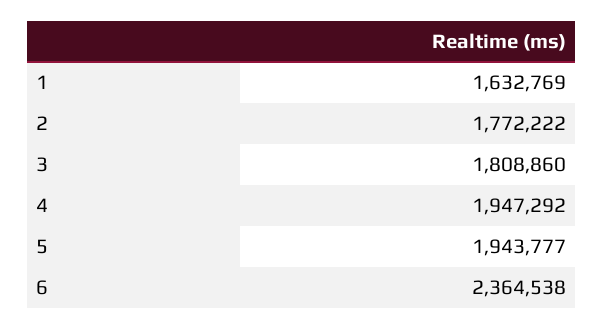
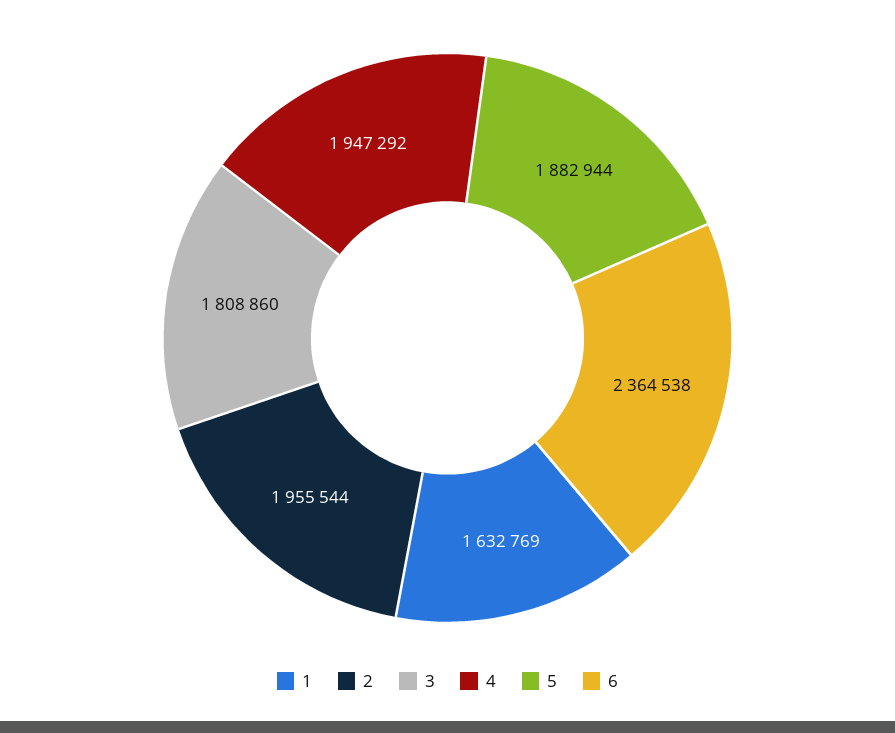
  {
    "1": 1632769,
-   "2": 1772222,
+   "2": 1955544,
    "3": 1808860,
    "4": 1947292,
-   "5": 1943777,
+   "5": 1882944,
    "6": 2364538
  }

